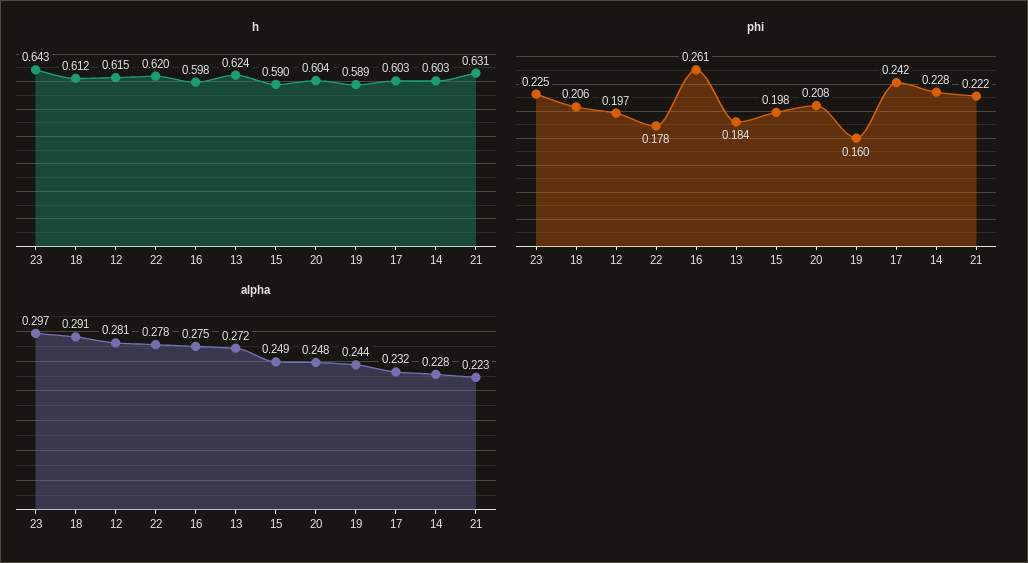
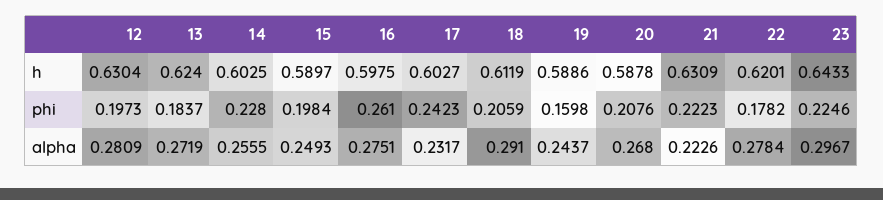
  {
    "h": {
      "23": 0.6433,
      "18": 0.6119,
-     "12": 0.615,
+     "12": 0.6304,
      "22": 0.6201,
      "16": 0.5975,
      "13": 0.624,
      "15": 0.5897,
-     "20": 0.604,
+     "20": 0.5878,
      "19": 0.5886,
      "17": 0.6027,
      "14": 0.6025,
      "21": 0.6309
    },
    "phi": {
      "23": 0.2246,
      "18": 0.2059,
      "12": 0.1973,
      "22": 0.1782,
      "16": 0.261,
      "13": 0.1837,
      "15": 0.1984,
      "20": 0.2076,
      "19": 0.1598,
      "17": 0.2423,
      "14": 0.228,
      "21": 0.2223
    },
    "alpha": {
      "23": 0.2967,
      "18": 0.291,
      "12": 0.2809,
      "22": 0.2784,
      "16": 0.2751,
      "13": 0.2719,
      "15": 0.2493,
-     "20": 0.248,
+     "20": 0.268,
      "19": 0.2437,
      "17": 0.2317,
-     "14": 0.228,
+     "14": 0.2555,
      "21": 0.2226
    }
  }

